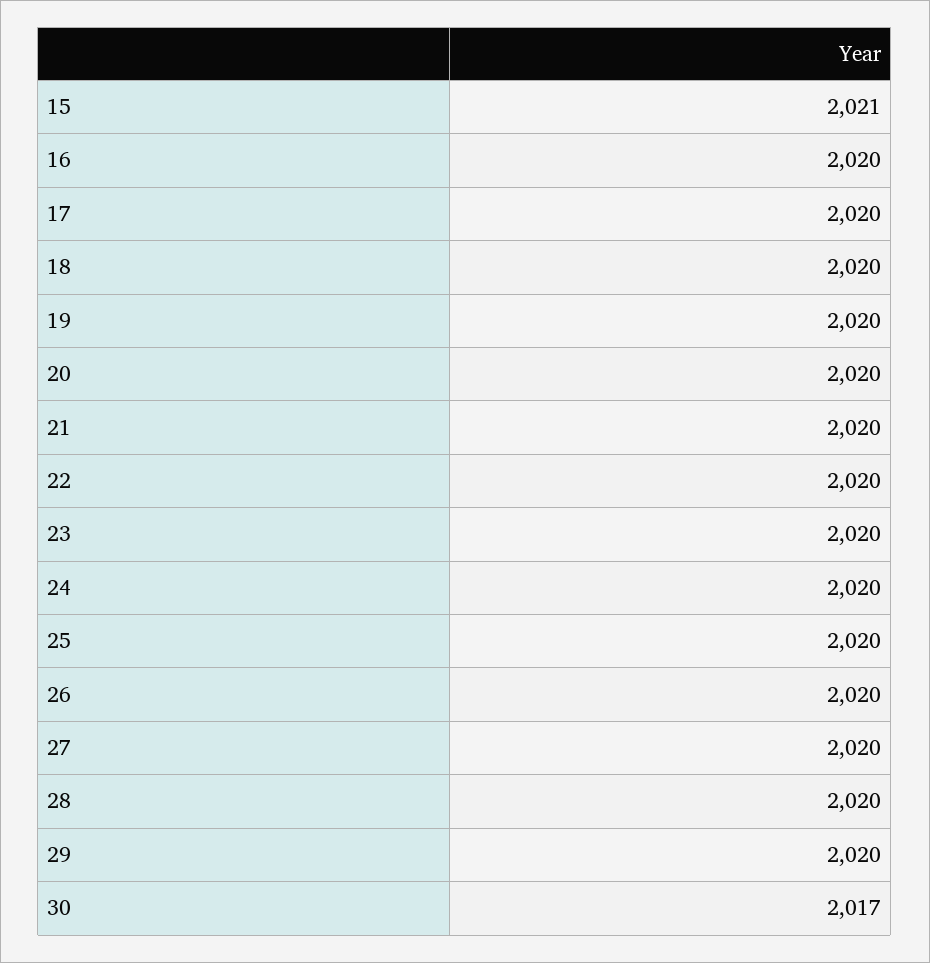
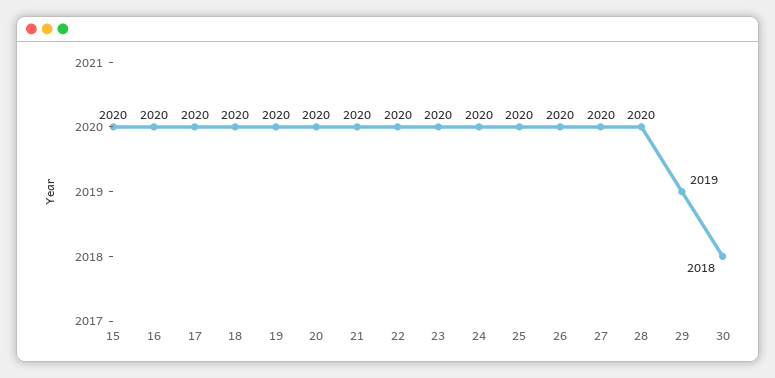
  {
-   "15": 2021,
+   "15": 2020,
    "16": 2020,
    "17": 2020,
    "18": 2020,
    "19": 2020,
    "20": 2020,
    "21": 2020,
    "22": 2020,
    "23": 2020,
    "24": 2020,
    "25": 2020,
    "26": 2020,
    "27": 2020,
    "28": 2020,
-   "29": 2020,
+   "29": 2019,
-   "30": 2017
+   "30": 2018
  }

